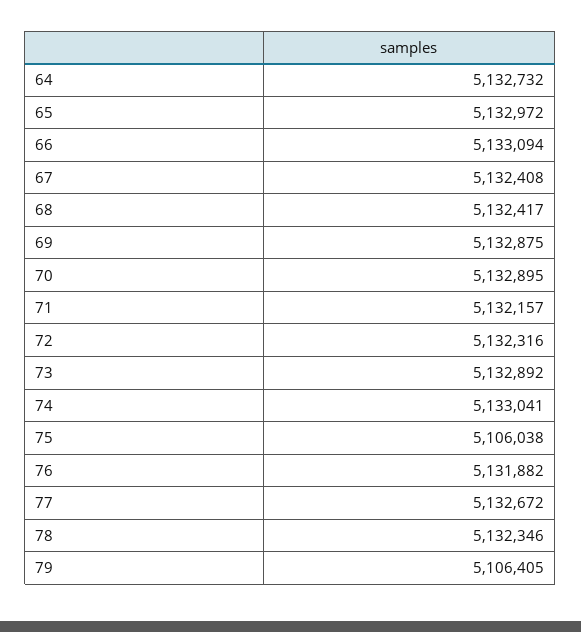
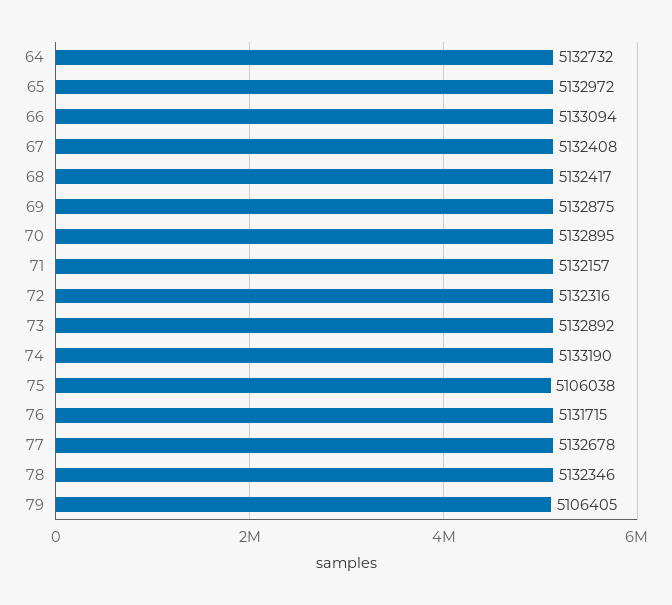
  {
    "64": 5132732,
    "65": 5132972,
    "66": 5133094,
    "67": 5132408,
    "68": 5132417,
    "69": 5132875,
    "70": 5132895,
    "71": 5132157,
    "72": 5132316,
    "73": 5132892,
-   "74": 5133041,
+   "74": 5133190,
    "75": 5106038,
-   "76": 5131882,
+   "76": 5131715,
-   "77": 5132672,
+   "77": 5132678,
    "78": 5132346,
    "79": 5106405
  }

